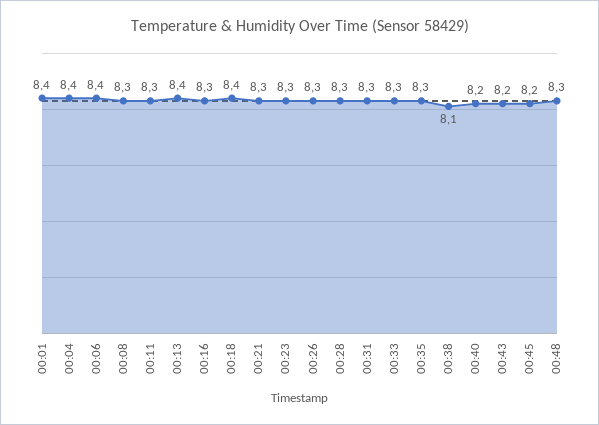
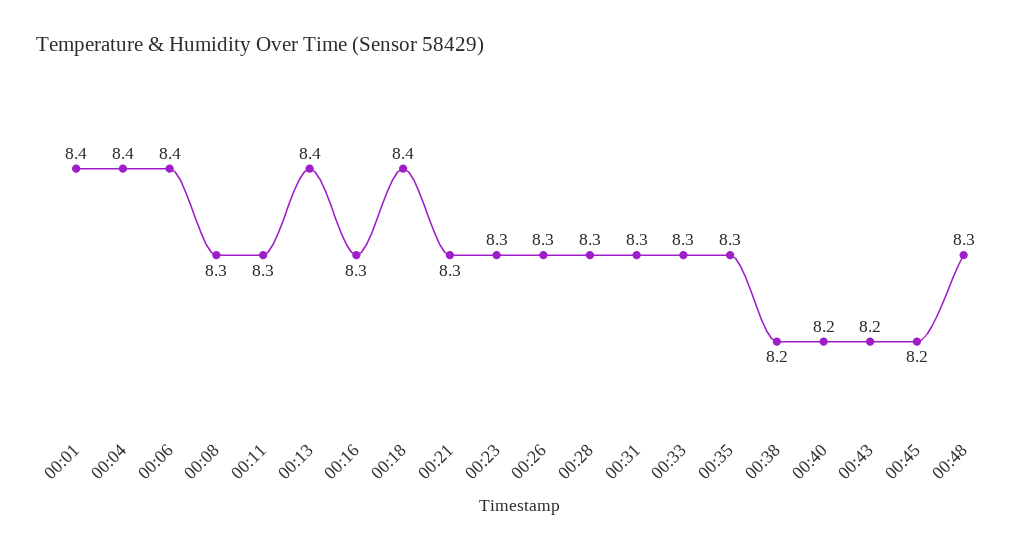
  {
    "00:01": 8.4,
    "00:04": 8.4,
    "00:06": 8.4,
    "00:08": 8.3,
    "00:11": 8.3,
    "00:13": 8.4,
    "00:16": 8.3,
    "00:18": 8.4,
    "00:21": 8.3,
    "00:23": 8.3,
    "00:26": 8.3,
    "00:28": 8.3,
    "00:31": 8.3,
    "00:33": 8.3,
    "00:35": 8.3,
-   "00:38": 8.1,
+   "00:38": 8.2,
    "00:40": 8.2,
    "00:43": 8.2,
    "00:45": 8.2,
    "00:48": 8.3
  }

